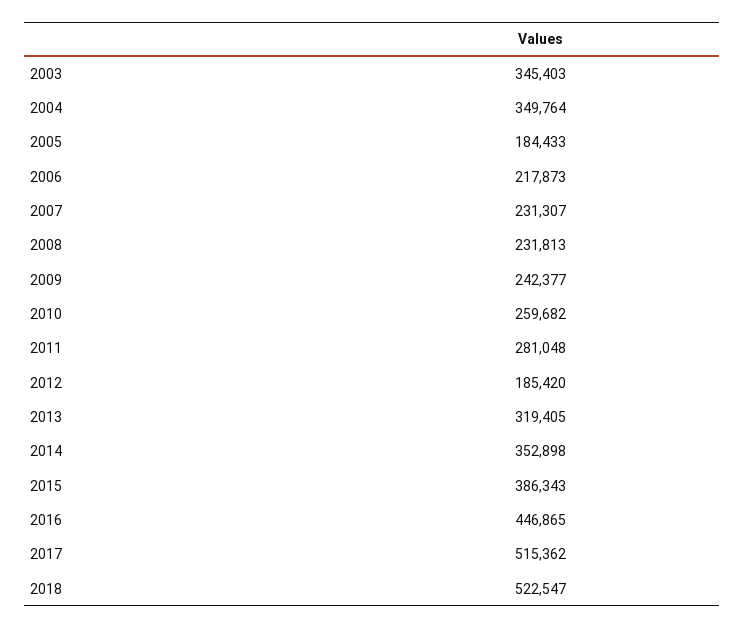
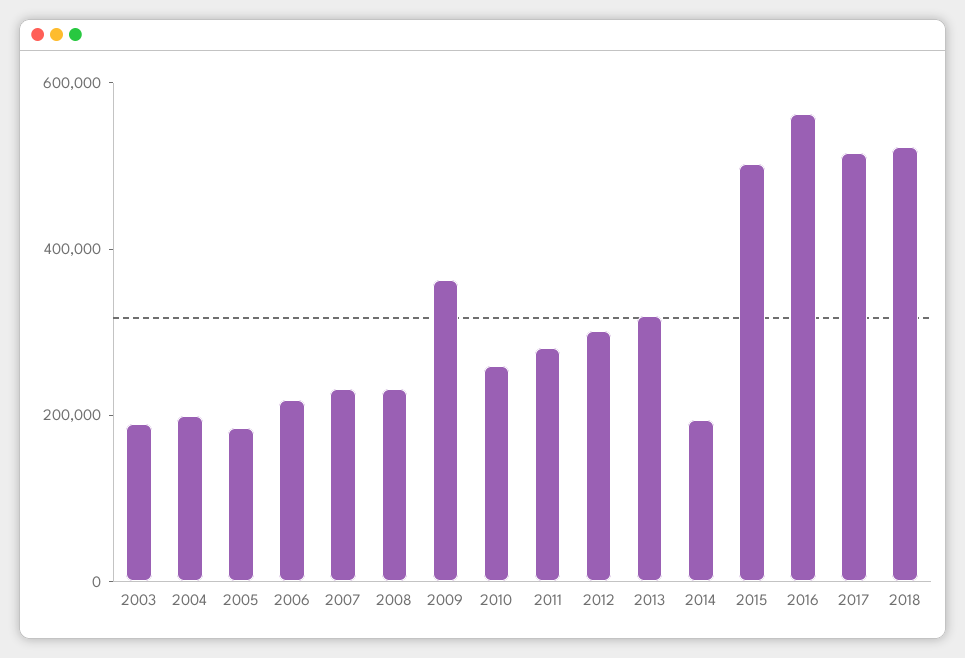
  {
-   "2003": 345403,
+   "2003": 200000,
-   "2004": 349764,
+   "2004": 200000,
    "2005": 184433,
    "2006": 217873,
    "2007": 231307,
    "2008": 231813,
-   "2009": 242377,
+   "2009": 350000,
    "2010": 259682,
    "2011": 281048,
-   "2012": 185420,
+   "2012": 300000,
    "2013": 319405,
-   "2014": 352898,
+   "2014": 200000,
-   "2015": 386343,
+   "2015": 500000,
-   "2016": 446865,
+   "2016": 550000,
    "2017": 515362,
    "2018": 522547
  }

